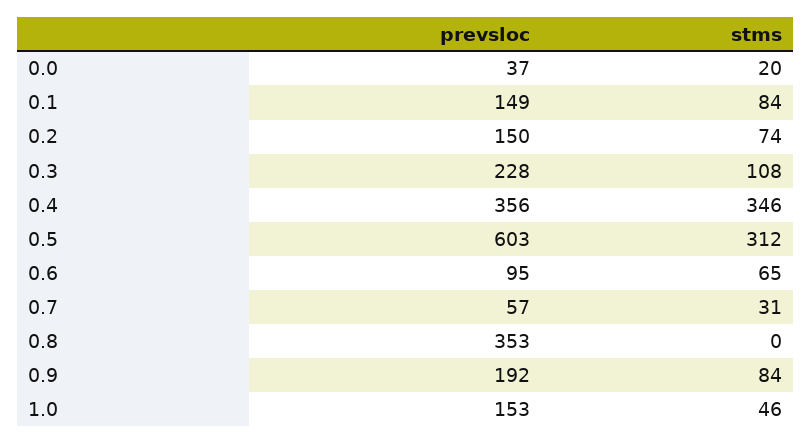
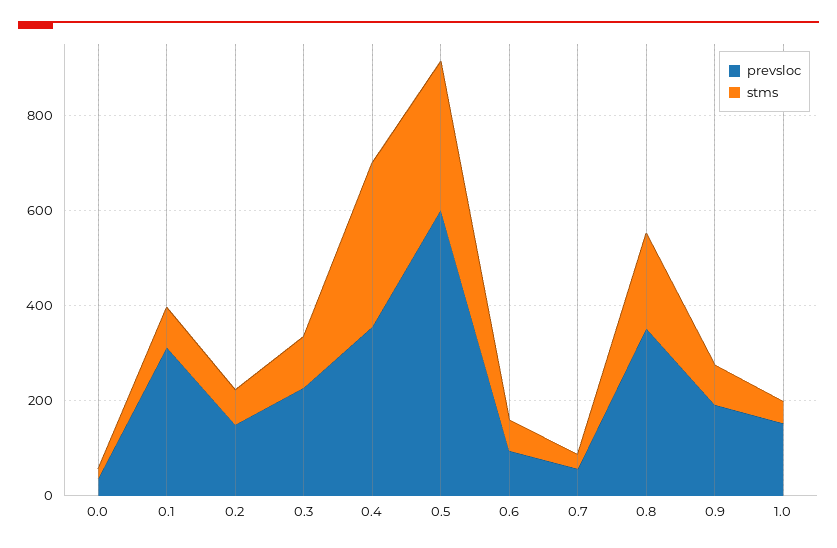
  {
    "prevsloc": {
      "0.0": 37,
-     "0.1": 149,
+     "0.1": 300,
      "0.2": 150,
      "0.3": 228,
      "0.4": 356,
      "0.5": 603,
      "0.6": 95,
      "0.7": 57,
      "0.8": 353,
      "0.9": 192,
      "1.0": 153
    },
    "stms": {
      "0.0": 20,
      "0.1": 84,
      "0.2": 74,
      "0.3": 108,
      "0.4": 346,
      "0.5": 312,
      "0.6": 65,
      "0.7": 31,
-     "0.8": 0,
+     "0.8": 200,
      "0.9": 84,
      "1.0": 46
    }
  }

